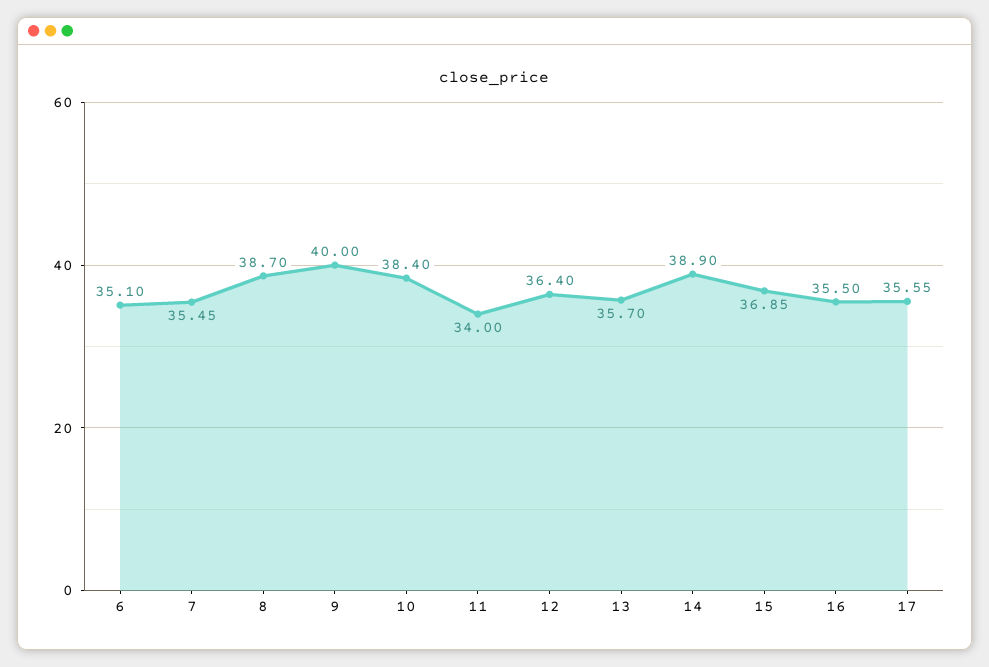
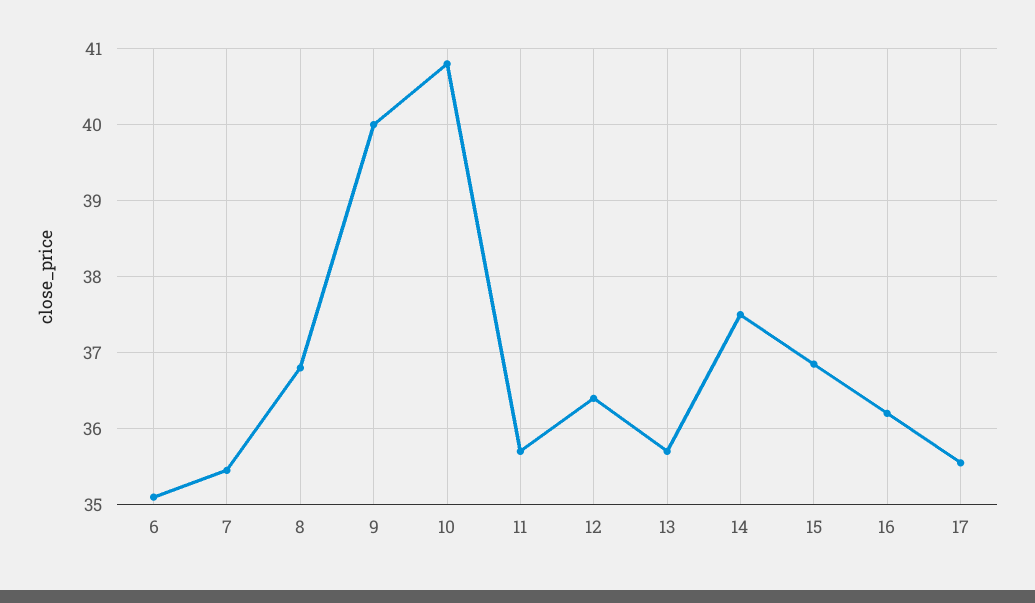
  {
    "6": 35.1,
    "7": 35.45,
-   "8": 38.7,
+   "8": 36.8,
    "9": 40,
-   "10": 38.4,
+   "10": 40.8,
-   "11": 34,
+   "11": 35.7,
    "12": 36.4,
    "13": 35.7,
-   "14": 38.9,
+   "14": 37.5,
    "15": 36.85,
-   "16": 35.5,
+   "16": 36.2,
    "17": 35.55
  }

